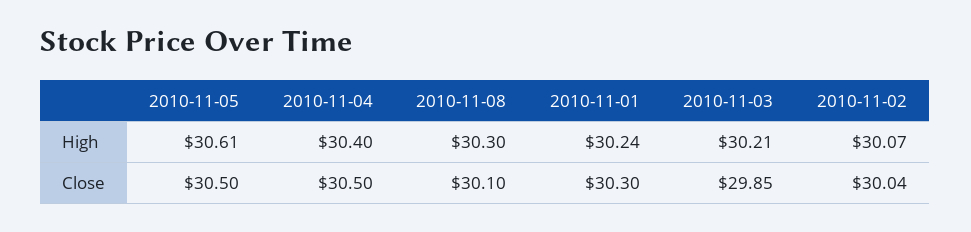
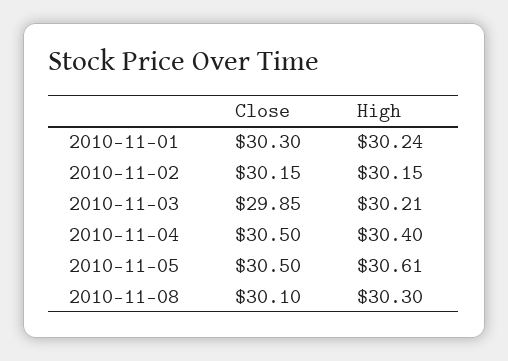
  {
    "2010-11-05": {
      "High": 30.61,
      "Close": 30.5
    },
    "2010-11-04": {
      "High": 30.4,
      "Close": 30.5
    },
    "2010-11-08": {
      "High": 30.3,
      "Close": 30.1
    },
    "2010-11-01": {
      "High": 30.24,
      "Close": 30.3
    },
    "2010-11-03": {
      "High": 30.21,
      "Close": 29.85
    },
    "2010-11-02": {
-     "High": 30.07,
+     "High": 30.15,
-     "Close": 30.04
+     "Close": 30.15
    }
  }

